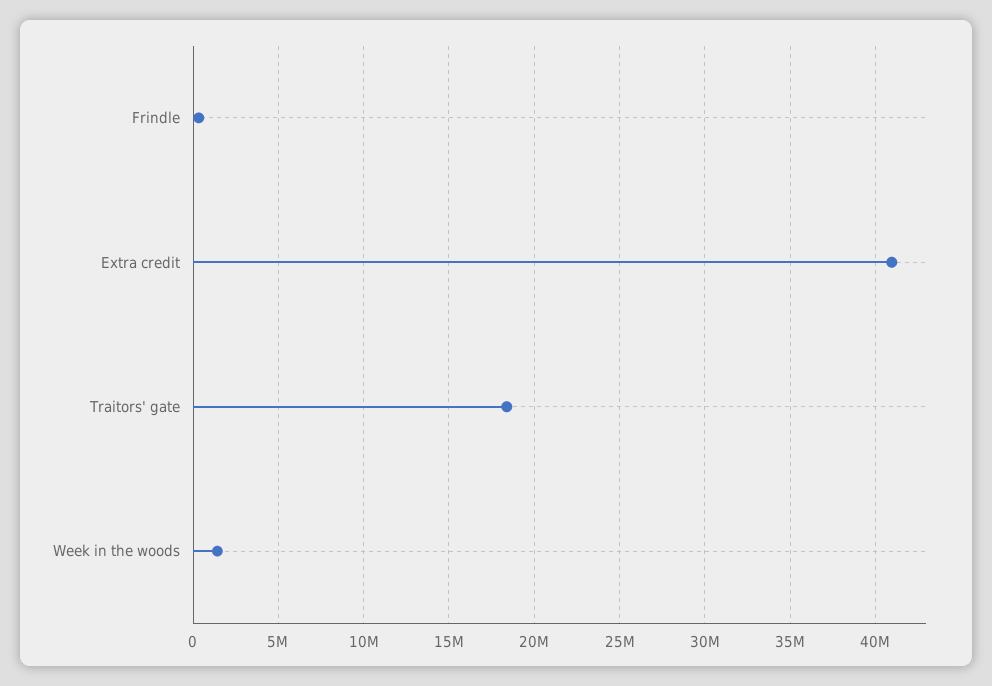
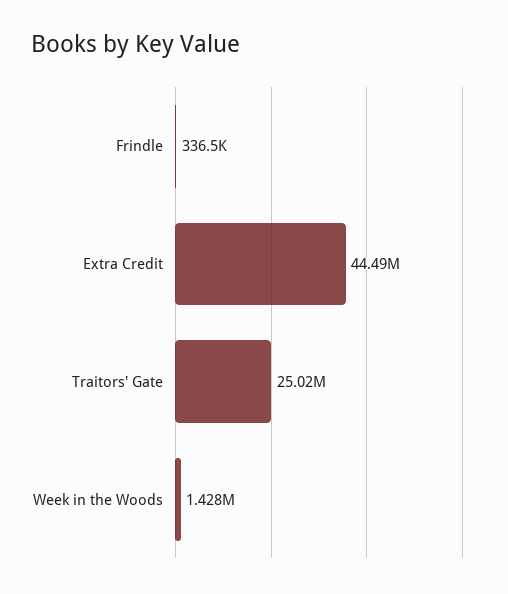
  {
    "Frindle": 336500,
-   "Extra credit": 41000000,
+   "Extra credit": 44490000,
-   "Traitors' gate": 18500000,
+   "Traitors' gate": 25020000,
    "Week in the woods": 1428000
  }

